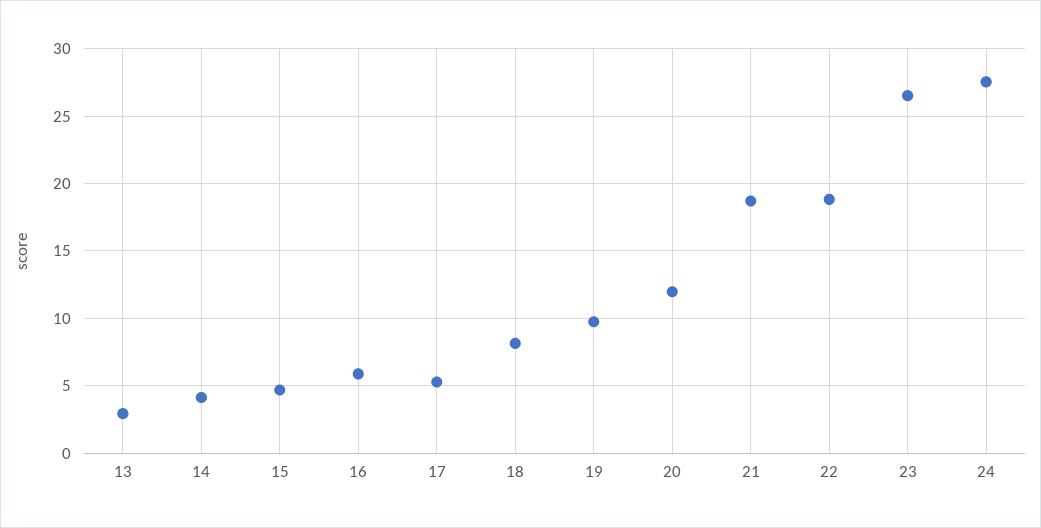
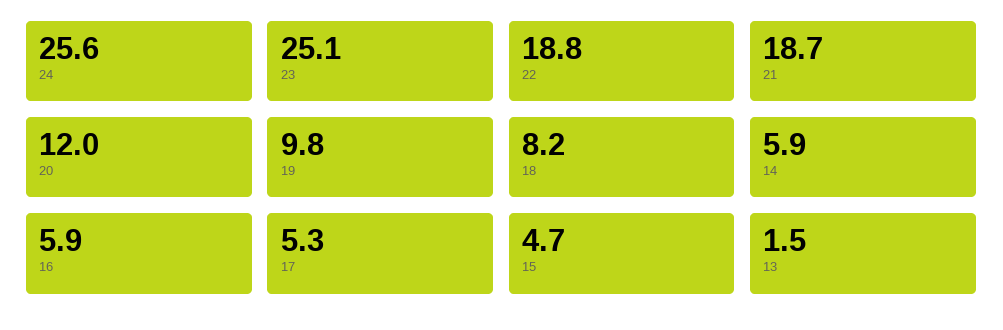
  {
-   "13": 3,
+   "13": 1.5,
-   "14": 4,
+   "14": 5.9,
    "15": 4.7,
    "16": 5.9,
    "17": 5.3,
    "18": 8.2,
    "19": 9.8,
    "20": 12,
    "21": 18.7,
    "22": 18.8,
-   "23": 26.5,
+   "23": 25.1,
-   "24": 27.5
+   "24": 25.6
  }

